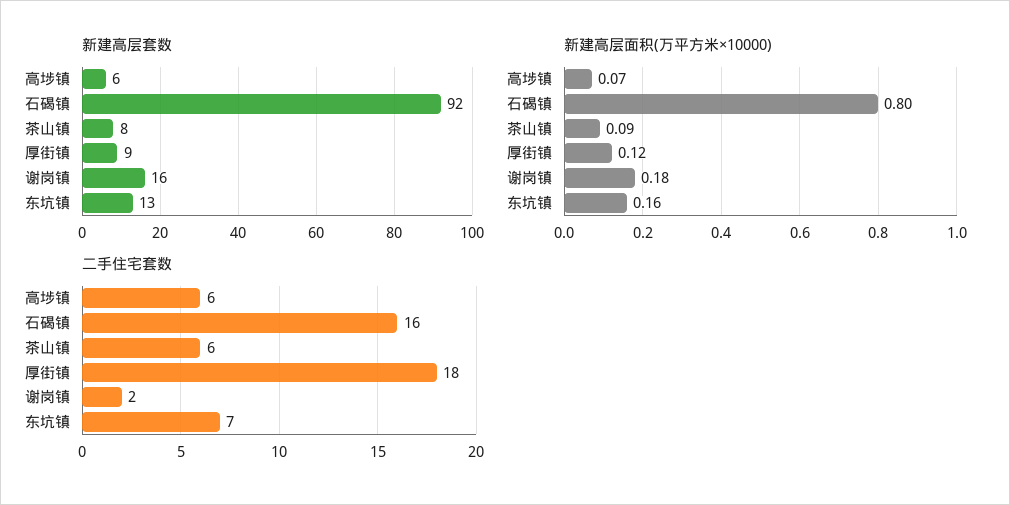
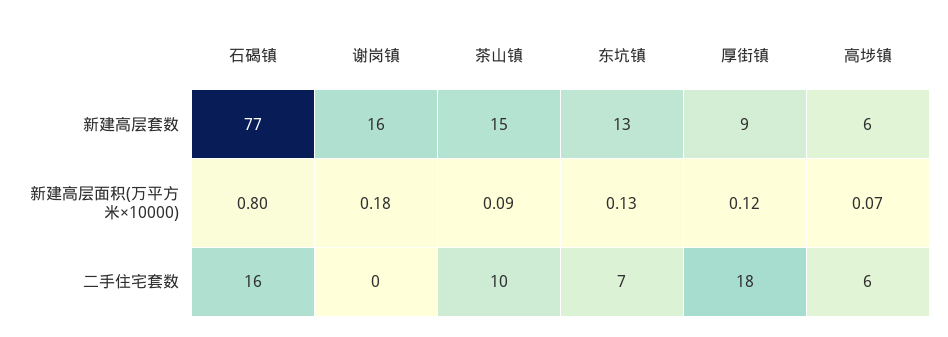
  {
    "新建高层套数": {
      "高埗镇": 6,
-     "石碣镇": 92,
+     "石碣镇": 77,
-     "茶山镇": 8,
+     "茶山镇": 15,
      "厚街镇": 9,
      "谢岗镇": 16,
      "东坑镇": 13
    },
    "新建高层面积(万平方米×10000)": {
      "高埗镇": 0.07,
      "石碣镇": 0.8,
      "茶山镇": 0.09,
      "厚街镇": 0.12,
      "谢岗镇": 0.18,
-     "东坑镇": 0.16
+     "东坑镇": 0.13
    },
    "二手住宅套数": {
      "高埗镇": 6,
      "石碣镇": 16,
-     "茶山镇": 6,
+     "茶山镇": 10,
      "厚街镇": 18,
-     "谢岗镇": 2,
+     "谢岗镇": 0,
      "东坑镇": 7
    }
  }

